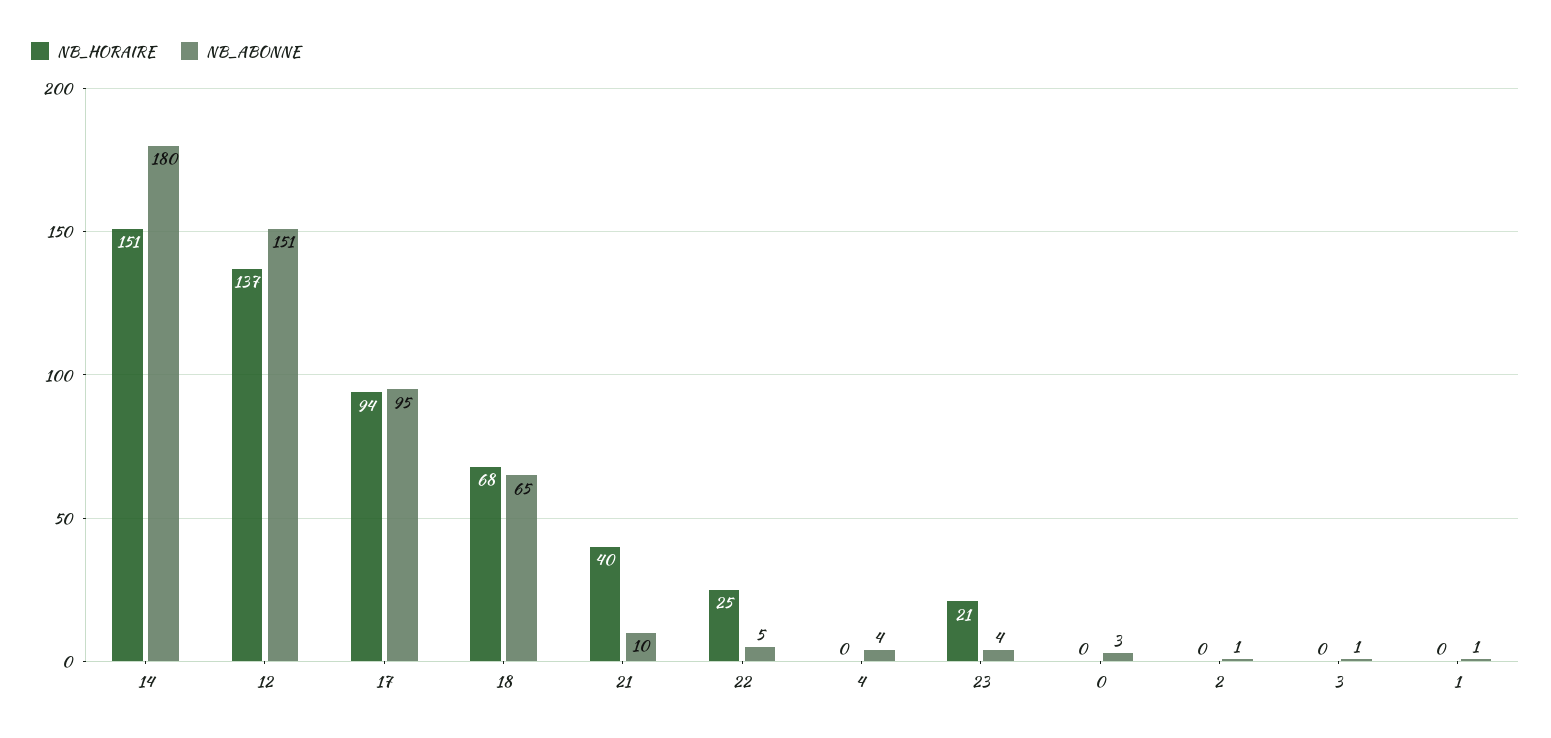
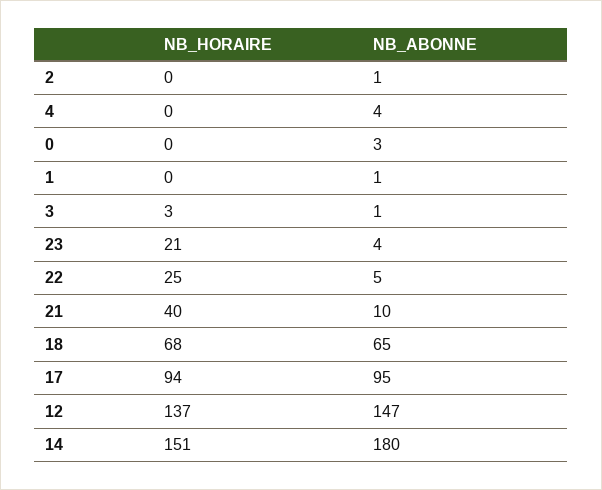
  {
    "NB_HORAIRE": {
      "14": 151,
      "12": 137,
      "17": 94,
      "18": 68,
      "21": 40,
      "22": 25,
      "4": 0,
      "23": 21,
      "0": 0,
      "2": 0,
-     "3": 0,
+     "3": 3,
      "1": 0
    },
    "NB_ABONNE": {
      "14": 180,
-     "12": 151,
+     "12": 147,
      "17": 95,
      "18": 65,
      "21": 10,
      "22": 5,
      "4": 4,
      "23": 4,
      "0": 3,
      "2": 1,
      "3": 1,
      "1": 1
    }
  }

